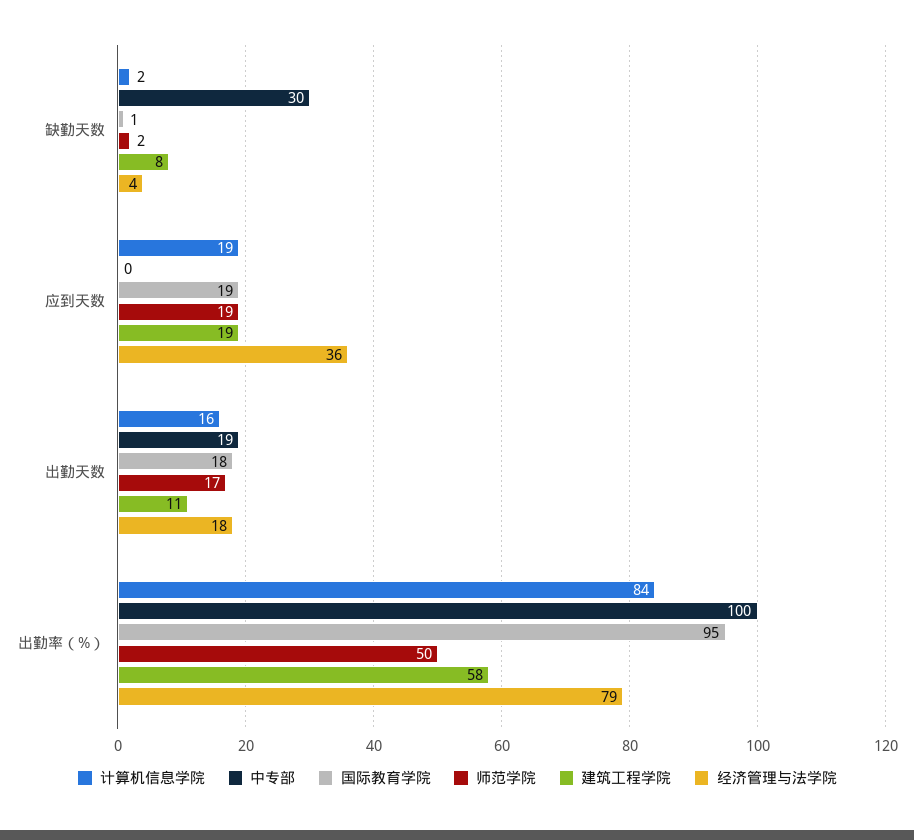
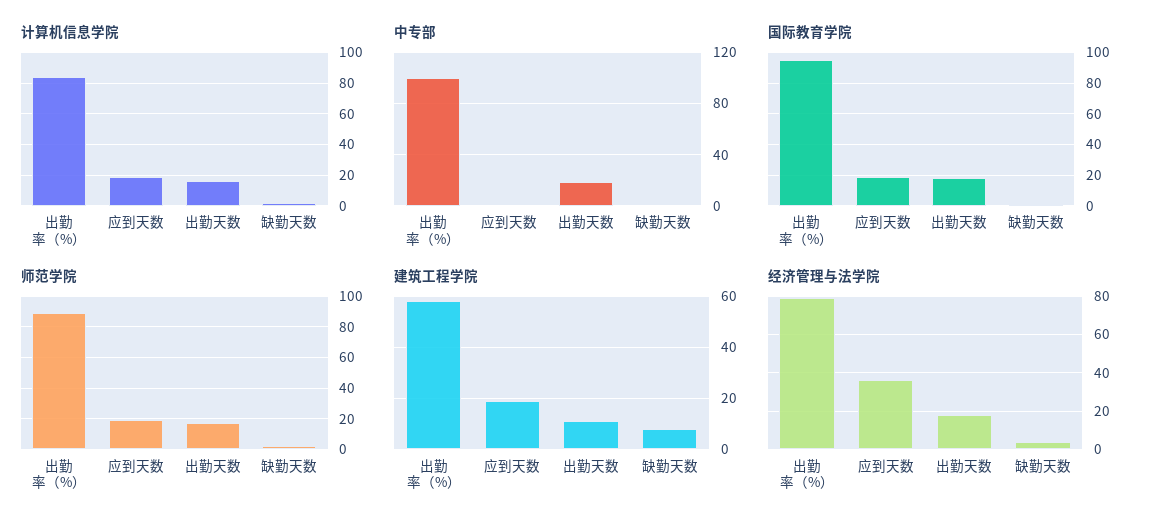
  {
    "计算机信息学院": {
      "缺勤天数": 2,
      "应到天数": 19,
      "出勤天数": 16,
      "出勤率（%）": 84
    },
    "中专部": {
-     "缺勤天数": 30,
+     "缺勤天数": 0,
      "应到天数": 0,
      "出勤天数": 19,
      "出勤率（%）": 100
    },
    "国际教育学院": {
      "缺勤天数": 1,
      "应到天数": 19,
      "出勤天数": 18,
      "出勤率（%）": 95
    },
    "师范学院": {
      "缺勤天数": 2,
      "应到天数": 19,
      "出勤天数": 17,
-     "出勤率（%）": 50
+     "出勤率（%）": 90
    },
    "建筑工程学院": {
      "缺勤天数": 8,
      "应到天数": 19,
      "出勤天数": 11,
      "出勤率（%）": 58
    },
    "经济管理与法学院": {
      "缺勤天数": 4,
      "应到天数": 36,
      "出勤天数": 18,
      "出勤率（%）": 79
    }
  }

